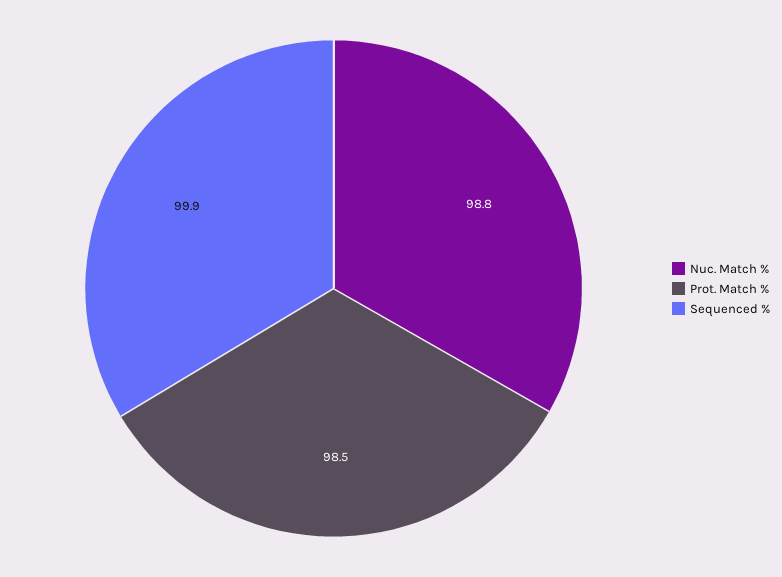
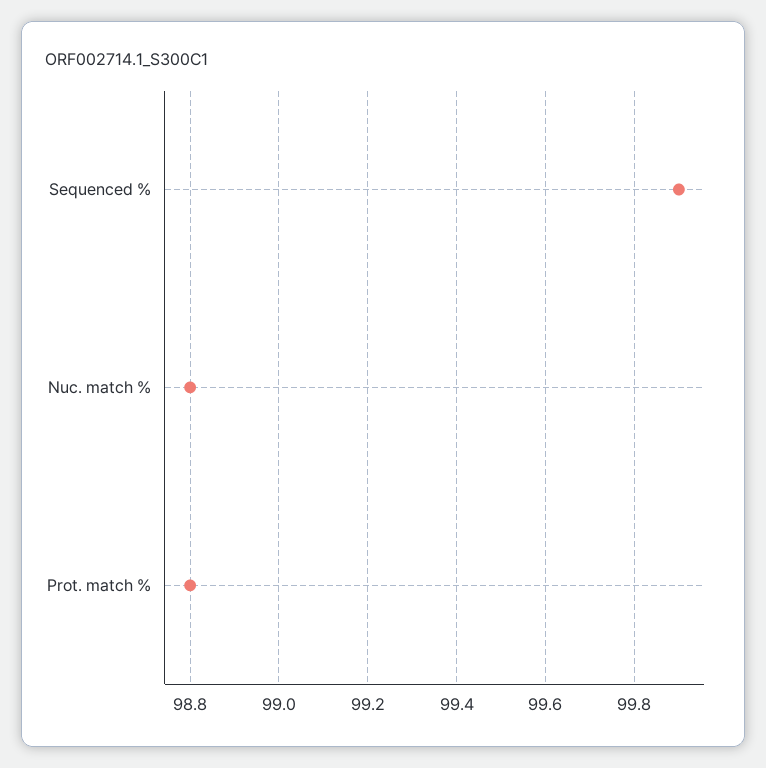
  {
    "Nuc. Match %": 98.8,
-   "Prot. Match %": 98.5,
+   "Prot. Match %": 98.8,
    "Sequenced %": 99.9
  }

